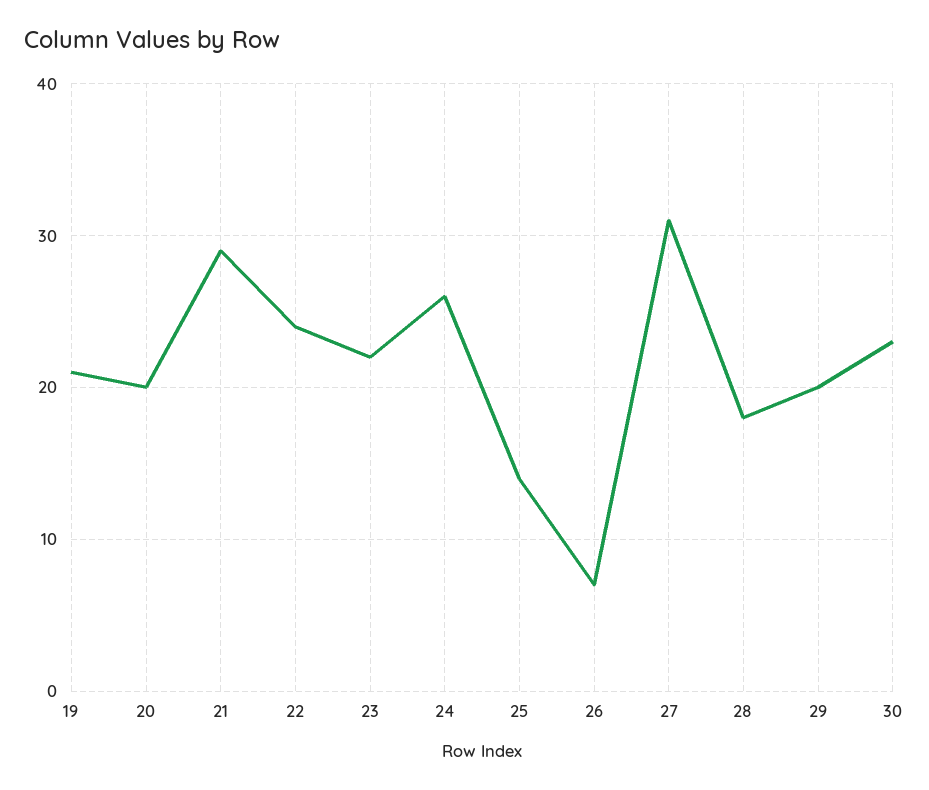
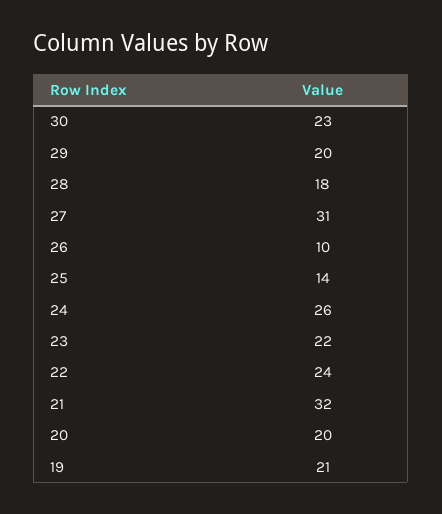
  {
    "19": 21,
    "20": 20,
-   "21": 29,
+   "21": 32,
    "22": 24,
    "23": 22,
    "24": 26,
    "25": 14,
-   "26": 7,
+   "26": 10,
    "27": 31,
    "28": 18,
    "29": 20,
    "30": 23
  }

